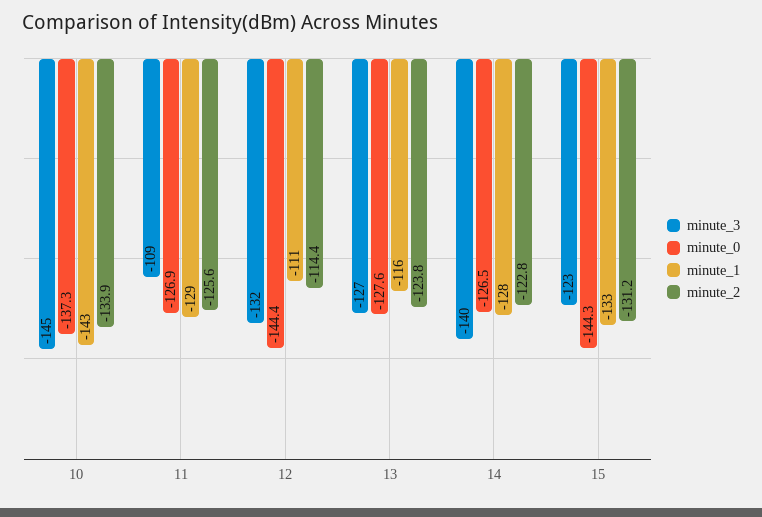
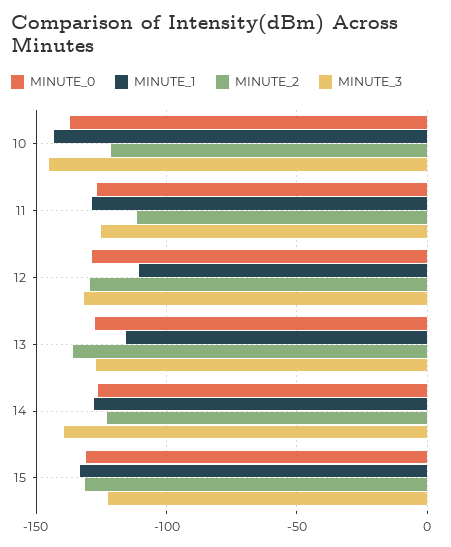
  {
    "minute_3": {
      "10": -145,
-     "11": -109,
+     "11": -125,
      "12": -132,
      "13": -127,
      "14": -140,
      "15": -123
    },
    "minute_0": {
      "10": -137.3,
      "11": -126.9,
-     "12": -144.4,
+     "12": -130,
      "13": -127.6,
      "14": -126.5,
-     "15": -144.3
+     "15": -130
    },
    "minute_1": {
      "10": -143,
      "11": -129,
      "12": -111,
      "13": -116,
      "14": -128,
      "15": -133
    },
    "minute_2": {
-     "10": -133.9,
+     "10": -120,
-     "11": -125.6,
+     "11": -110,
-     "12": -114.4,
+     "12": -130,
-     "13": -123.8,
+     "13": -135,
      "14": -122.8,
      "15": -131.2
    }
  }

